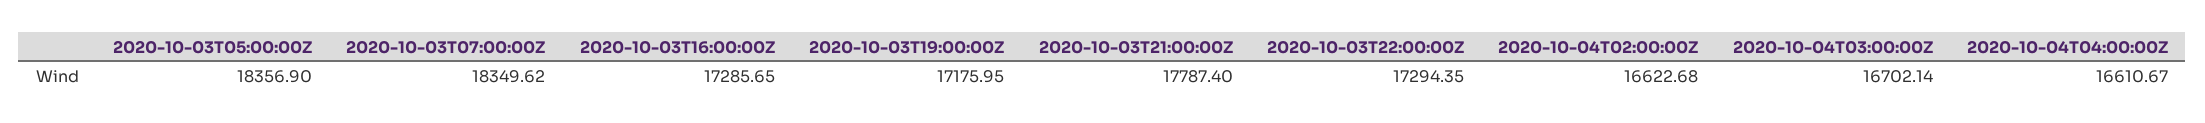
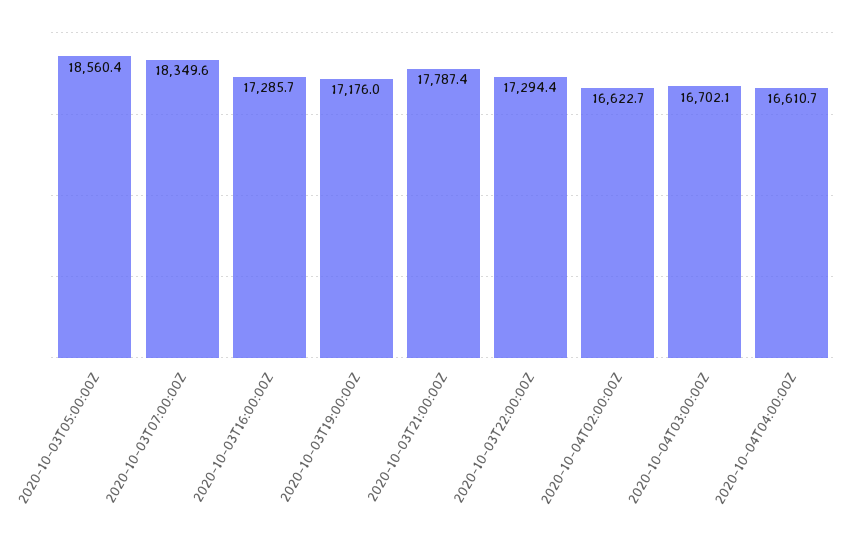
  {
-   "2020-10-03T05:00:00Z": 18356.9,
+   "2020-10-03T05:00:00Z": 18560.4,
    "2020-10-03T07:00:00Z": 18349.62,
    "2020-10-03T16:00:00Z": 17285.65,
    "2020-10-03T19:00:00Z": 17175.95,
    "2020-10-03T21:00:00Z": 17787.4,
    "2020-10-03T22:00:00Z": 17294.35,
    "2020-10-04T02:00:00Z": 16622.68,
    "2020-10-04T03:00:00Z": 16702.14,
    "2020-10-04T04:00:00Z": 16610.67
  }

